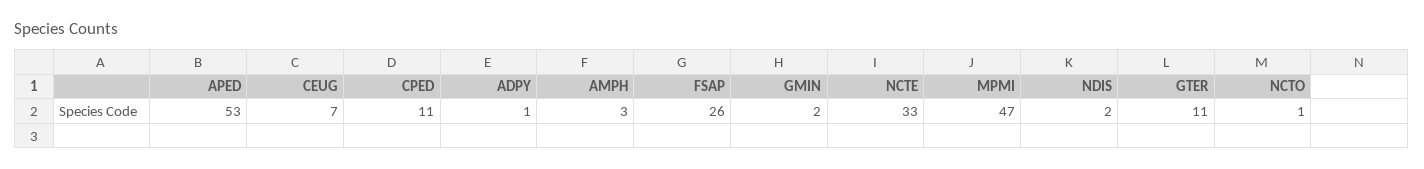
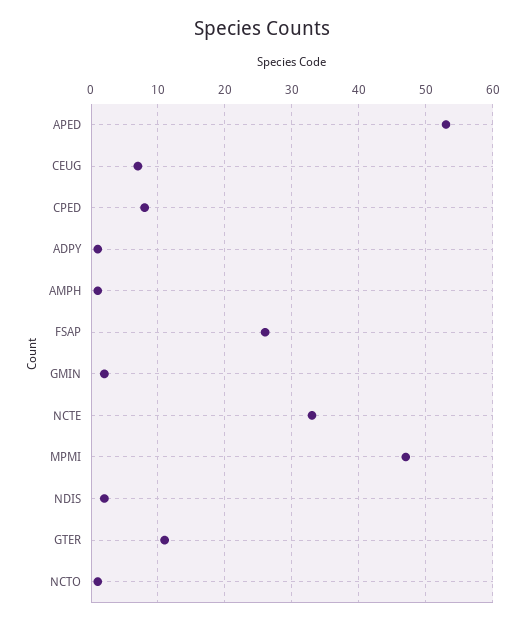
  {
    "APED": 53,
    "CEUG": 7,
-   "CPED": 11,
+   "CPED": 8,
    "ADPY": 1,
-   "AMPH": 3,
+   "AMPH": 1,
    "FSAP": 26,
    "GMIN": 2,
    "NCTE": 33,
    "MPMI": 47,
    "NDIS": 2,
    "GTER": 11,
    "NCTO": 1
  }

